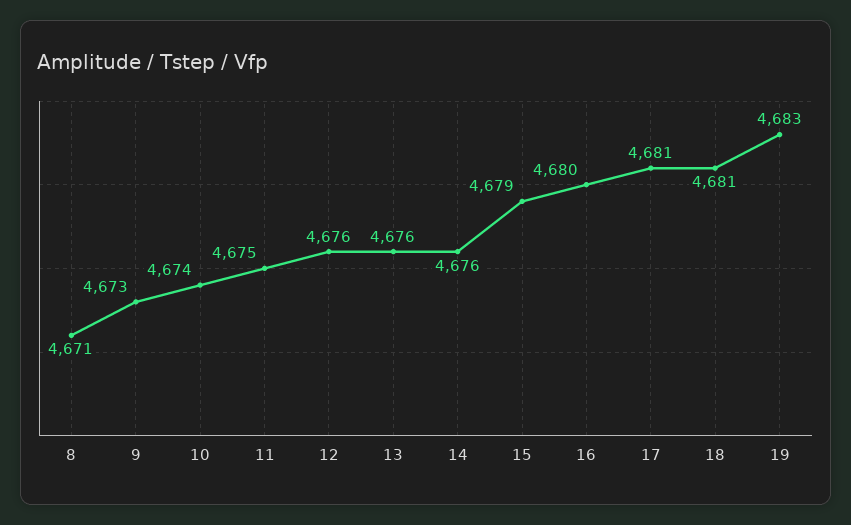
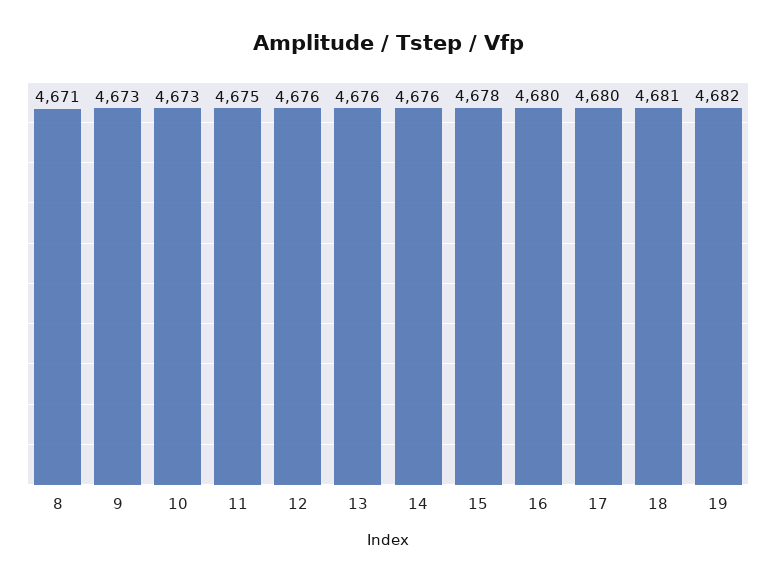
  {
    "8": 4671,
    "9": 4673,
-   "10": 4674,
+   "10": 4673,
    "11": 4675,
    "12": 4676,
    "13": 4676,
    "14": 4676,
-   "15": 4679,
+   "15": 4678,
    "16": 4680,
-   "17": 4681,
+   "17": 4680,
    "18": 4681,
-   "19": 4683
+   "19": 4682
  }

